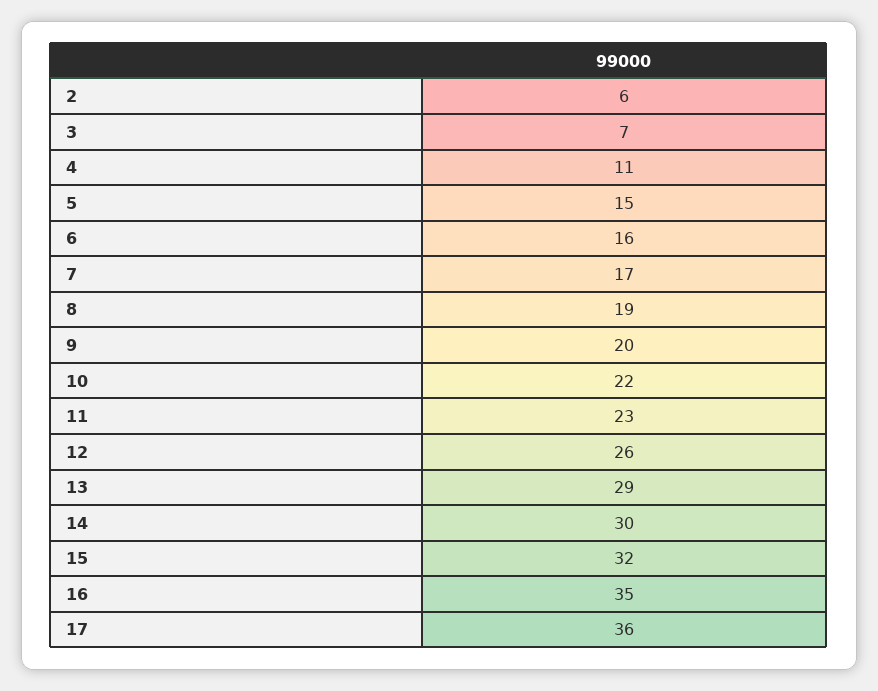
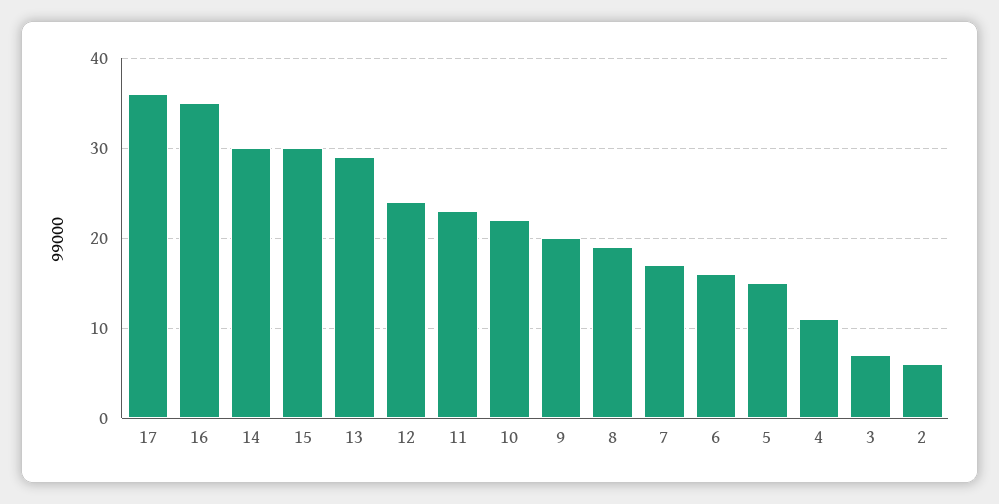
  {
    "2": 6,
    "3": 7,
    "4": 11,
    "5": 15,
    "6": 16,
    "7": 17,
    "8": 19,
    "9": 20,
    "10": 22,
    "11": 23,
-   "12": 26,
+   "12": 24,
    "13": 29,
    "14": 30,
-   "15": 32,
+   "15": 30,
    "16": 35,
    "17": 36
  }

